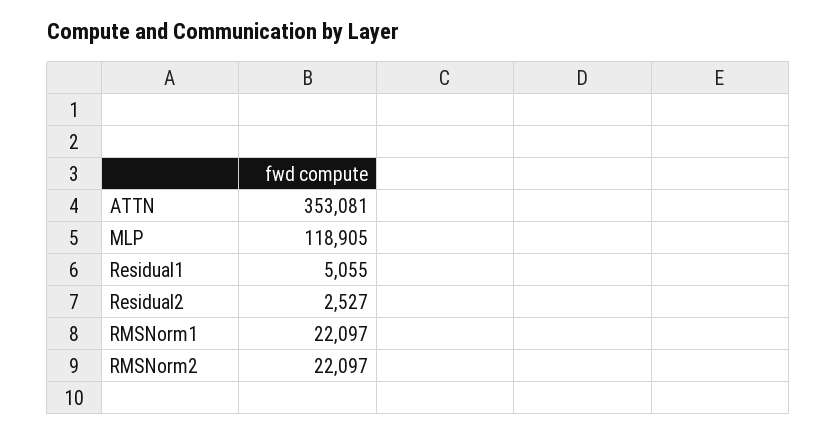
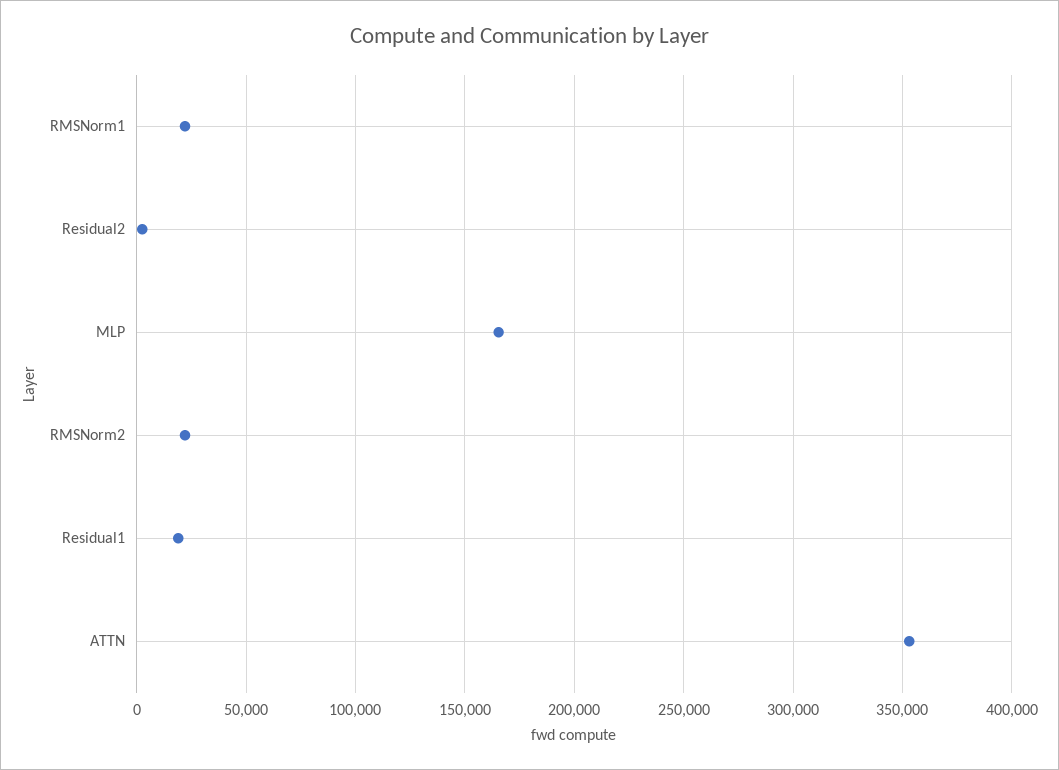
  {
    "ATTN": 353081,
-   "MLP": 118905,
+   "MLP": 165000,
-   "Residual1": 5055,
+   "Residual1": 20000,
    "Residual2": 2527,
    "RMSNorm1": 22097,
    "RMSNorm2": 22097
  }

